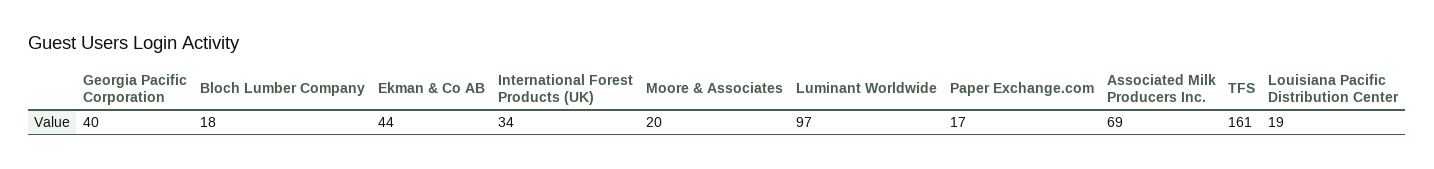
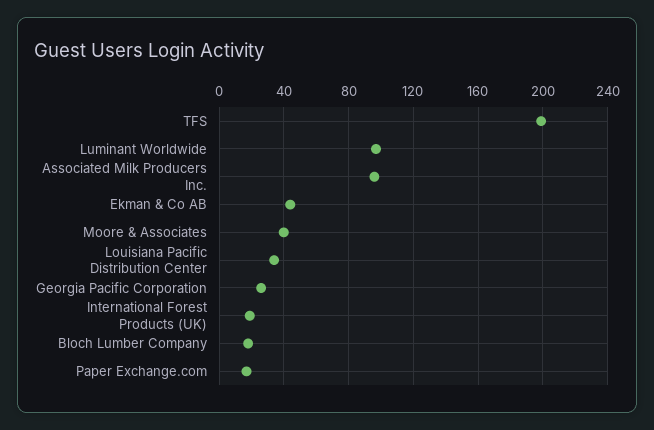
  {
-   "Georgia Pacific Corporation": 40,
+   "Georgia Pacific Corporation": 25,
    "Bloch Lumber Company": 18,
    "Ekman & Co AB": 44,
-   "International Forest Products (UK)": 34,
+   "International Forest Products (UK)": 20,
-   "Moore & Associates": 20,
+   "Moore & Associates": 40,
    "Luminant Worldwide": 97,
    "Paper Exchange.com": 17,
-   "Associated Milk Producers Inc.": 69,
+   "Associated Milk Producers Inc.": 95,
-   "TFS": 161,
+   "TFS": 200,
-   "Louisiana Pacific Distribution Center": 19
+   "Louisiana Pacific Distribution Center": 35
  }

